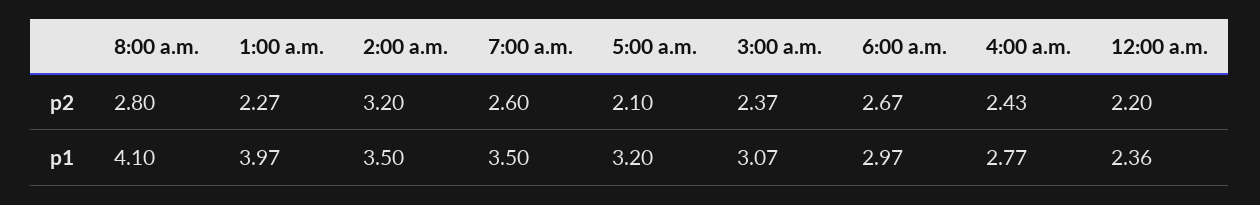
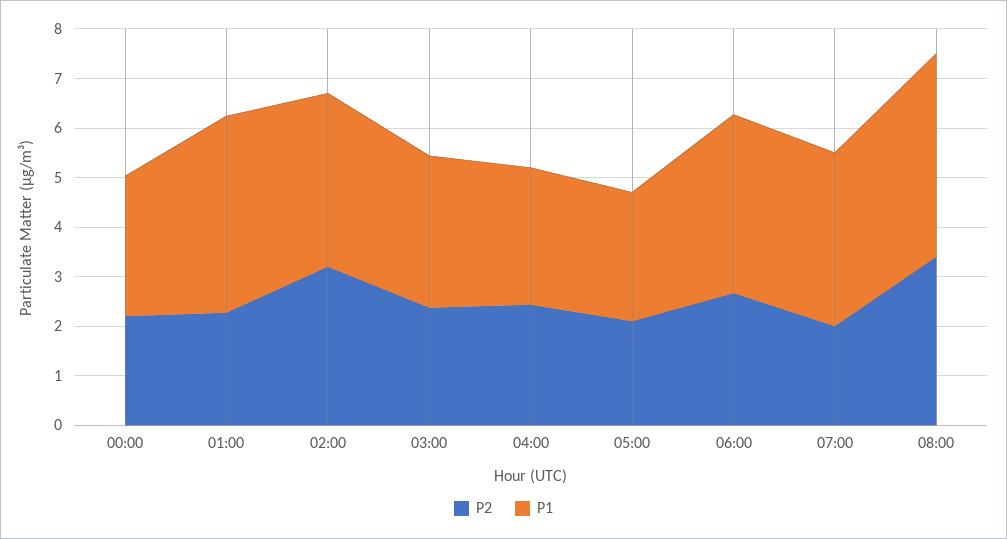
  {
    "p2": {
-     "8:00 a.m.": 2.8,
+     "8:00 a.m.": 3.4,
      "1:00 a.m.": 2.27,
      "2:00 a.m.": 3.2,
-     "7:00 a.m.": 2.6,
+     "7:00 a.m.": 2,
      "5:00 a.m.": 2.1,
      "3:00 a.m.": 2.37,
      "6:00 a.m.": 2.67,
      "4:00 a.m.": 2.43,
      "12:00 a.m.": 2.2
    },
    "p1": {
      "8:00 a.m.": 4.1,
      "1:00 a.m.": 3.97,
      "2:00 a.m.": 3.5,
      "7:00 a.m.": 3.5,
-     "5:00 a.m.": 3.2,
+     "5:00 a.m.": 2.6,
      "3:00 a.m.": 3.07,
-     "6:00 a.m.": 2.97,
+     "6:00 a.m.": 3.6,
      "4:00 a.m.": 2.77,
-     "12:00 a.m.": 2.36
+     "12:00 a.m.": 2.8
    }
  }

